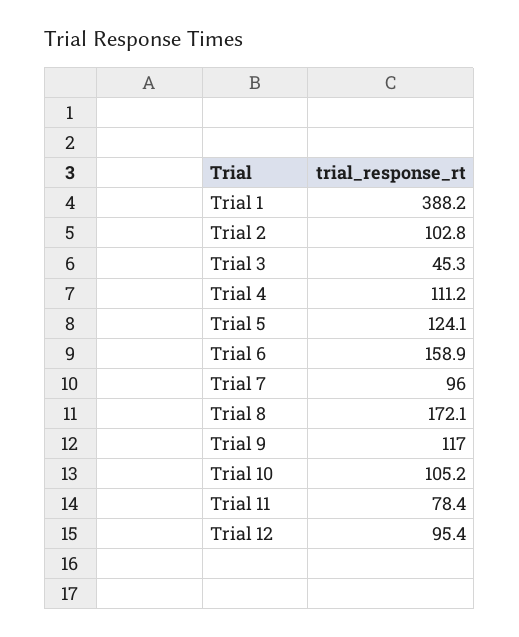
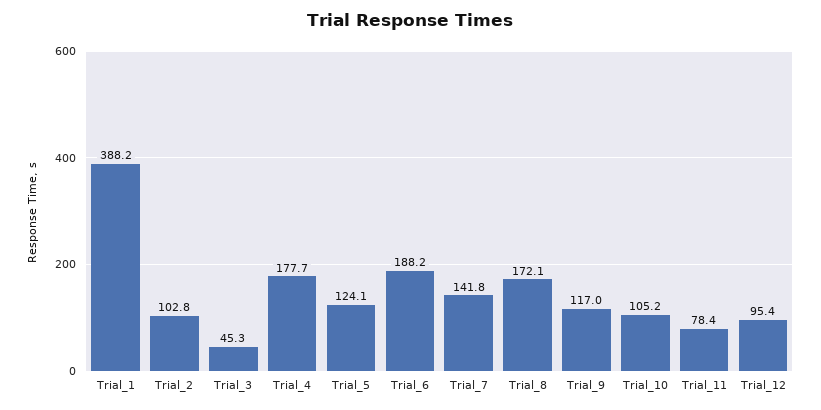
  {
    "Trial 1": 388.2,
    "Trial 2": 102.8,
    "Trial 3": 45.3,
-   "Trial 4": 111.2,
+   "Trial 4": 177.7,
    "Trial 5": 124.1,
-   "Trial 6": 158.9,
+   "Trial 6": 188.2,
-   "Trial 7": 96,
+   "Trial 7": 141.8,
    "Trial 8": 172.1,
    "Trial 9": 117,
    "Trial 10": 105.2,
    "Trial 11": 78.4,
    "Trial 12": 95.4
  }

